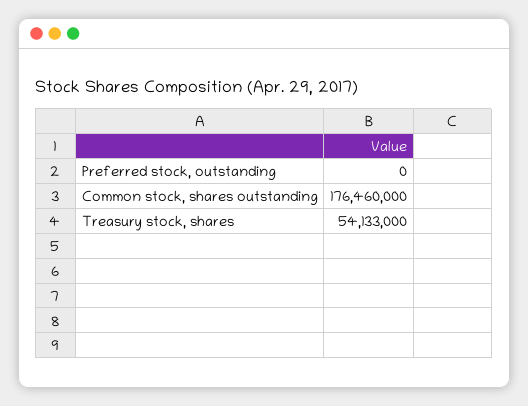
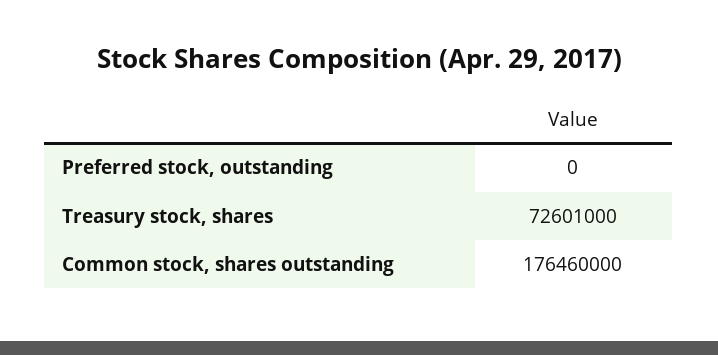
  {
    "Preferred stock, outstanding": 0,
    "Common stock, shares outstanding": 176460000,
-   "Treasury stock, shares": 54133000
+   "Treasury stock, shares": 72601000
  }

